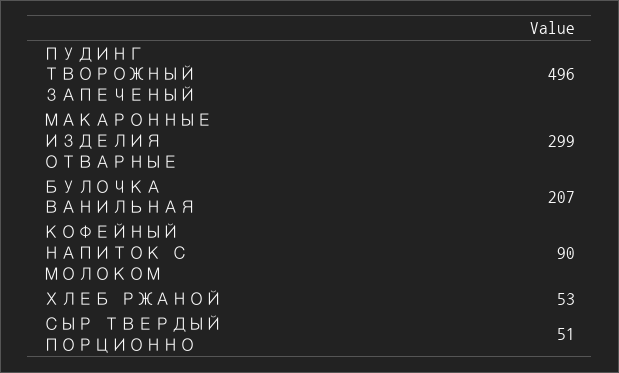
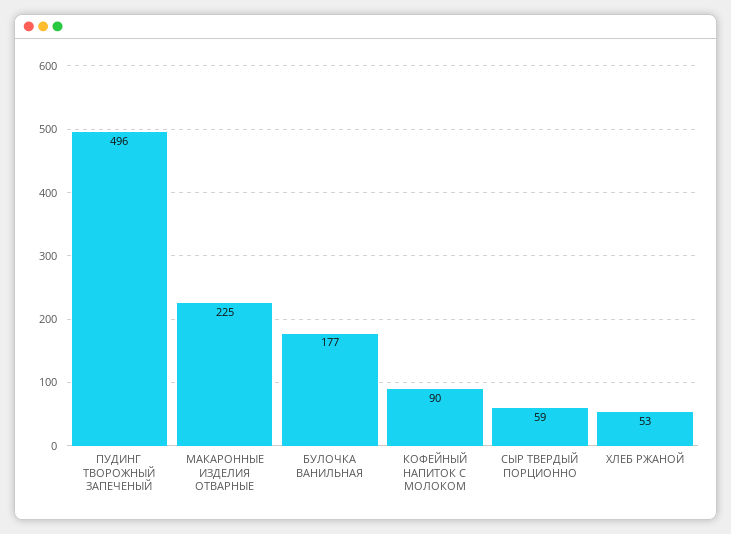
  {
    "ПУДИНГ ТВОРОЖНЫЙ ЗАПЕЧЕНЫЙ": 496,
-   "МАКАРОННЫЕ ИЗДЕЛИЯ ОТВАРНЫЕ": 299,
+   "МАКАРОННЫЕ ИЗДЕЛИЯ ОТВАРНЫЕ": 225,
-   "БУЛОЧКА ВАНИЛЬНАЯ": 207,
+   "БУЛОЧКА ВАНИЛЬНАЯ": 177,
    "КОФЕЙНЫЙ НАПИТОК С МОЛОКОМ": 90,
    "ХЛЕБ РЖАНОЙ": 53,
-   "СЫР ТВЕРДЫЙ ПОРЦИОННО": 51
+   "СЫР ТВЕРДЫЙ ПОРЦИОННО": 59
  }

